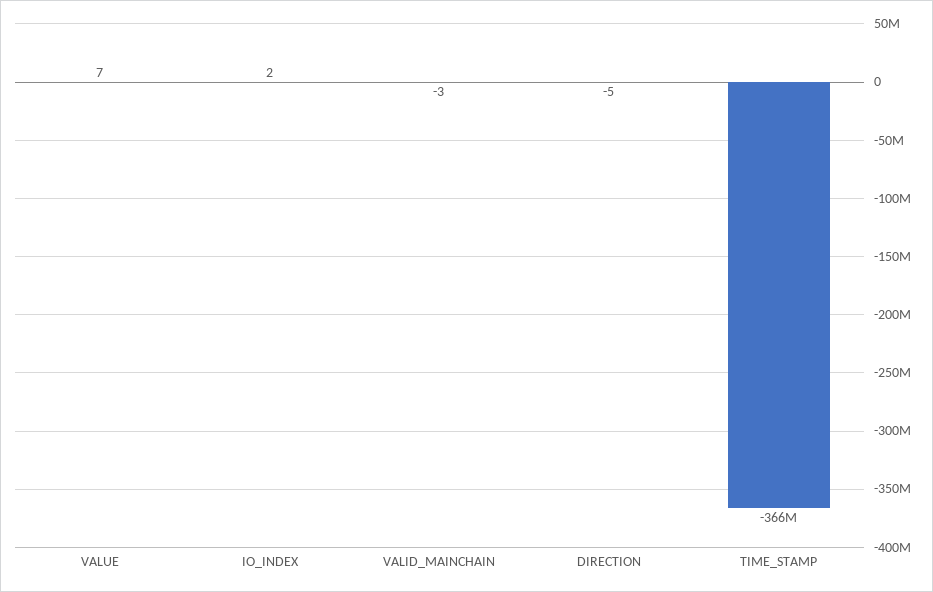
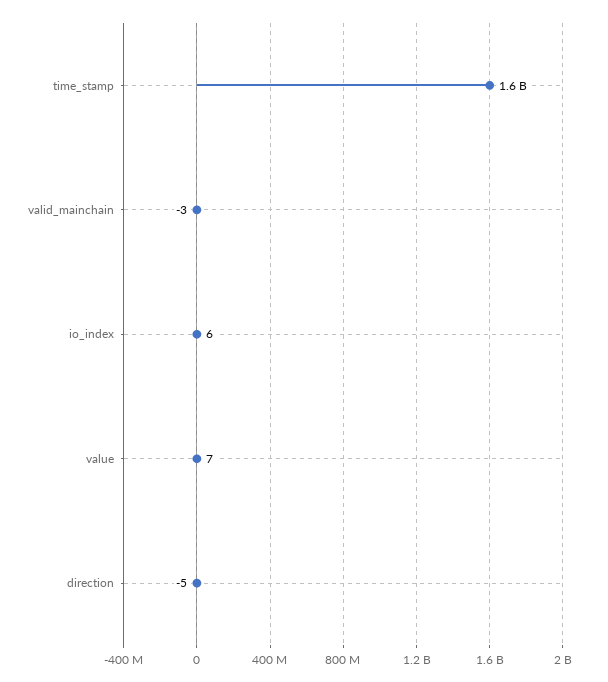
  {
    "VALUE": 7,
-   "IO_INDEX": 2,
+   "IO_INDEX": 6,
    "VALID_MAINCHAIN": -3,
    "DIRECTION": -5,
-   "TIME_STAMP": -366000000
+   "TIME_STAMP": 1600000000
  }

